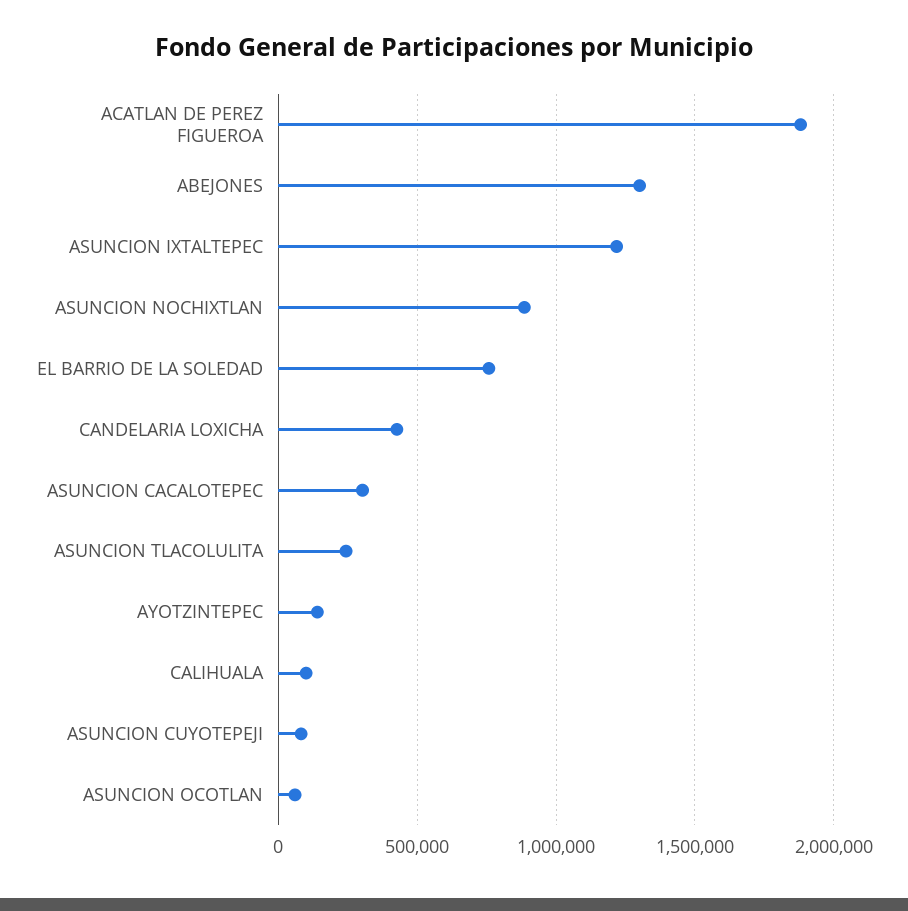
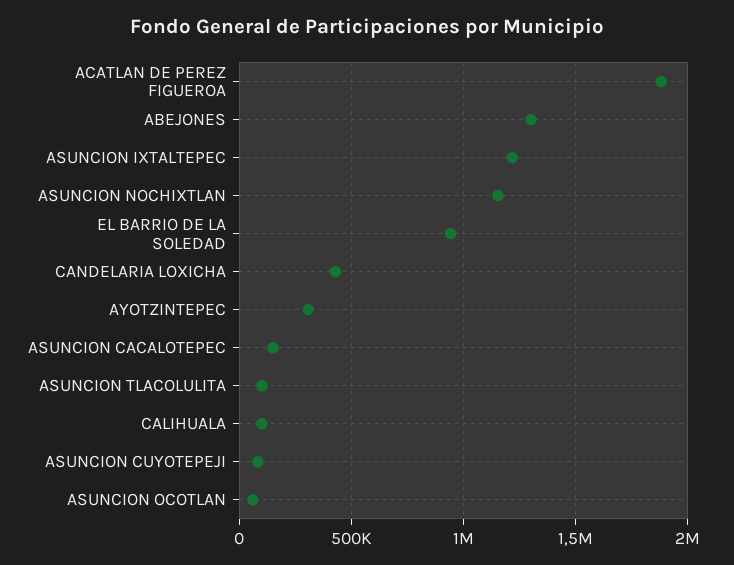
  {
    "ACATLAN DE PEREZ FIGUEROA": 1900000,
    "ABEJONES": 1300000,
    "ASUNCION IXTALTEPEC": 1200000,
-   "ASUNCION NOCHIXTLAN": 900000,
+   "ASUNCION NOCHIXTLAN": 1150000,
-   "EL BARRIO DE LA SOLEDAD": 750000,
+   "EL BARRIO DE LA SOLEDAD": 950000,
    "CANDELARIA LOXICHA": 450000,
-   "ASUNCION CACALOTEPEC": 300000,
+   "ASUNCION CACALOTEPEC": 150000,
-   "ASUNCION TLACOLULITA": 250000,
+   "ASUNCION TLACOLULITA": 100000,
-   "AYOTZINTEPEC": 150000,
+   "AYOTZINTEPEC": 300000,
    "CALIHUALA": 100000,
    "ASUNCION CUYOTEPEJI": 100000,
    "ASUNCION OCOTLAN": 50000
  }

